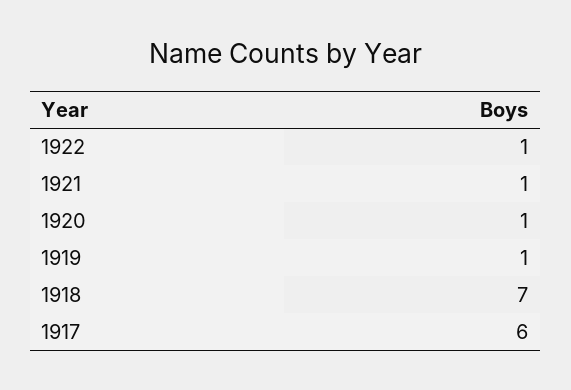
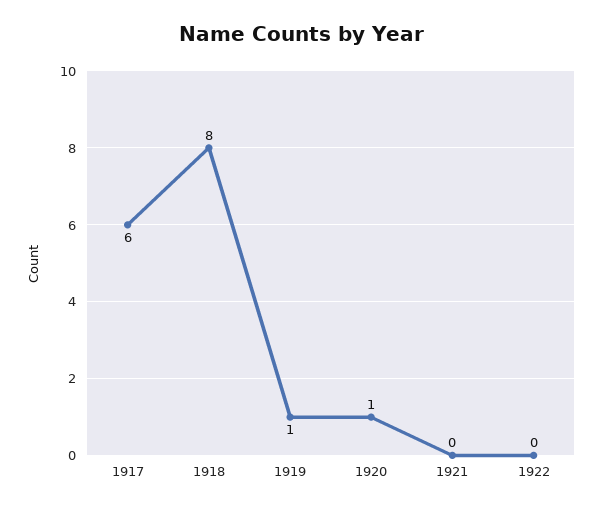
  {
-   "1922": 1,
+   "1922": 0,
-   "1921": 1,
+   "1921": 0,
    "1920": 1,
    "1919": 1,
-   "1918": 7,
+   "1918": 8,
    "1917": 6
  }

